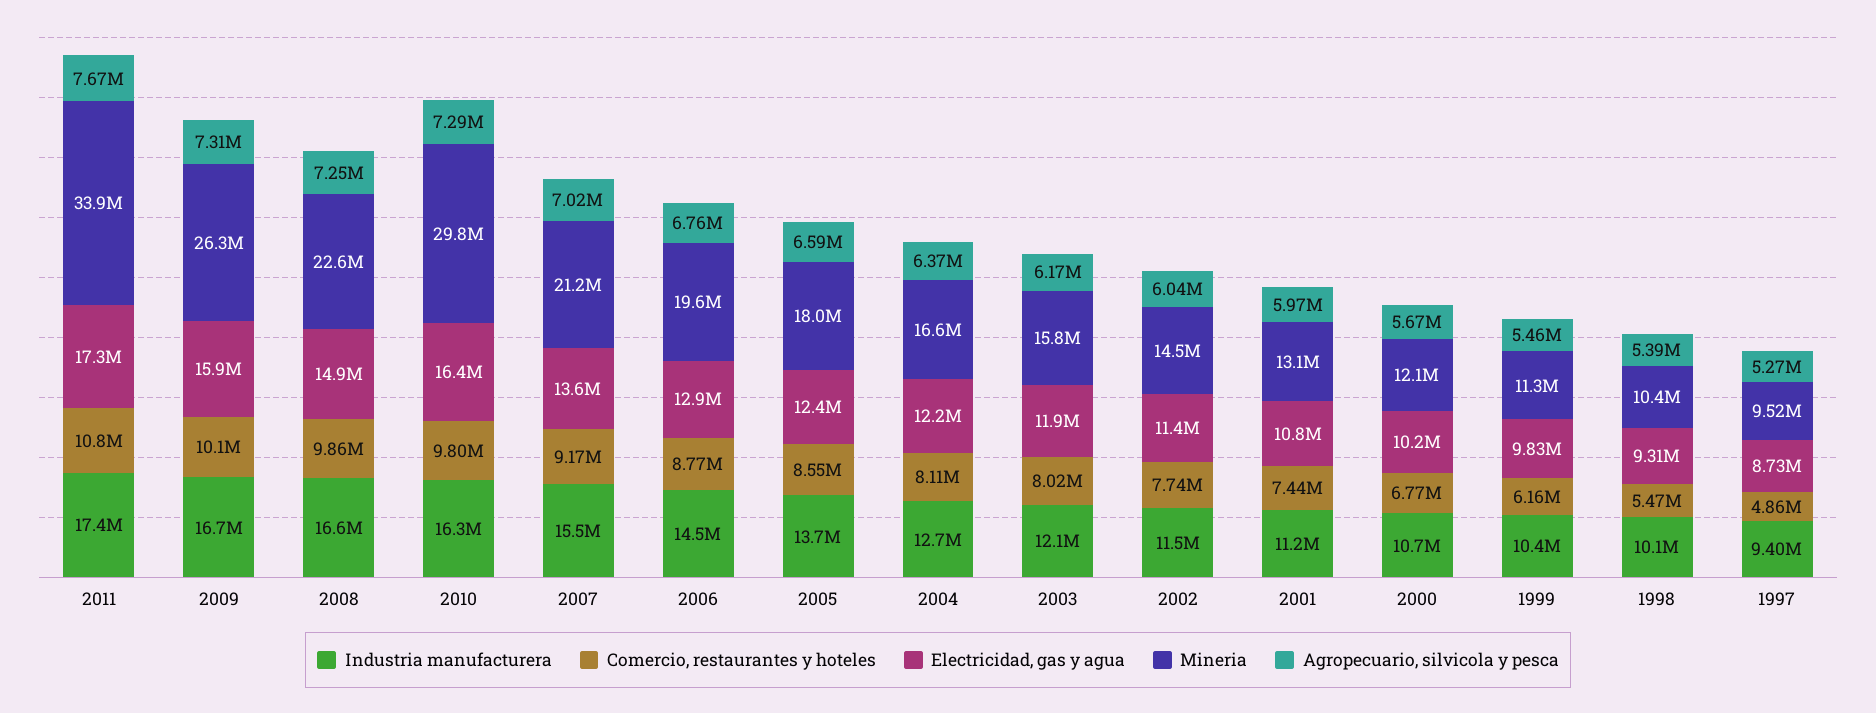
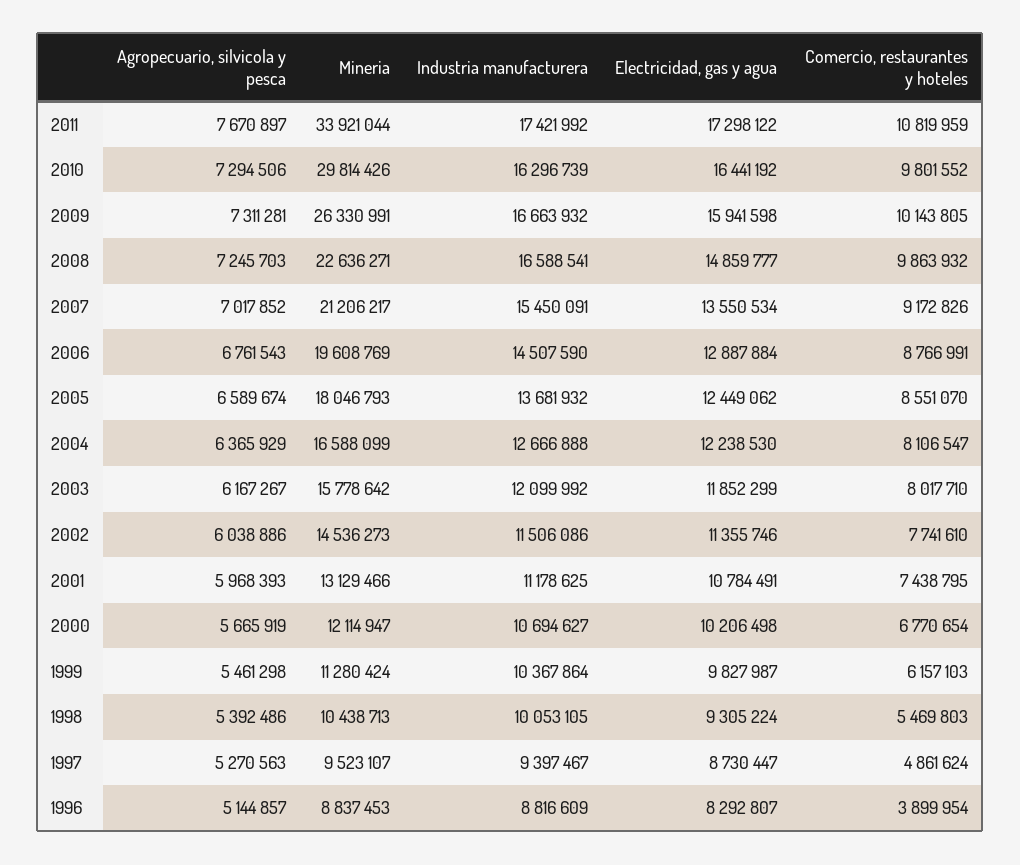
  {
    "Industria manufacturera": {
      "2011": 17421992,
      "2009": 16663932,
      "2008": 16588541,
      "2010": 16296739,
      "2007": 15450091,
      "2006": 14507590,
      "2005": 13681932,
      "2004": 12666888,
      "2003": 12099992,
      "2002": 11506086,
      "2001": 11178625,
      "2000": 10694627,
      "1999": 10367864,
      "1998": 10053105,
-     "1997": 9397467
+     "1997": 9397467,
+     "1996": 8816609
    },
    "Comercio, restaurantes y hoteles": {
      "2011": 10819959,
      "2009": 10143805,
      "2008": 9863932,
      "2010": 9801552,
      "2007": 9172826,
      "2006": 8766991,
      "2005": 8551070,
      "2004": 8106547,
      "2003": 8017710,
      "2002": 7741610,
      "2001": 7438795,
      "2000": 6770654,
      "1999": 6157103,
      "1998": 5469803,
-     "1997": 4861624
+     "1997": 4861624,
+     "1996": 3899954
    },
    "Electricidad, gas y agua": {
      "2011": 17298122,
      "2009": 15941598,
      "2008": 14859777,
      "2010": 16441192,
      "2007": 13550534,
      "2006": 12887884,
      "2005": 12449062,
      "2004": 12238530,
      "2003": 11852299,
      "2002": 11355746,
      "2001": 10784491,
      "2000": 10206498,
      "1999": 9827987,
      "1998": 9305224,
-     "1997": 8730447
+     "1997": 8730447,
+     "1996": 8292807
    },
    "Mineria": {
      "2011": 33921044,
      "2009": 26330991,
      "2008": 22636271,
      "2010": 29814426,
      "2007": 21206217,
      "2006": 19608769,
      "2005": 18046793,
      "2004": 16588099,
      "2003": 15778642,
      "2002": 14536273,
      "2001": 13129466,
      "2000": 12114947,
      "1999": 11280424,
      "1998": 10438713,
-     "1997": 9523107
+     "1997": 9523107,
+     "1996": 8837453
    },
    "Agropecuario, silvicola y pesca": {
      "2011": 7670897,
      "2009": 7311281,
      "2008": 7245703,
      "2010": 7294506,
      "2007": 7017852,
      "2006": 6761543,
      "2005": 6589674,
      "2004": 6365929,
      "2003": 6167267,
      "2002": 6038886,
      "2001": 5968393,
      "2000": 5665919,
      "1999": 5461298,
      "1998": 5392486,
-     "1997": 5270563
+     "1997": 5270563,
+     "1996": 5144857
    }
  }

